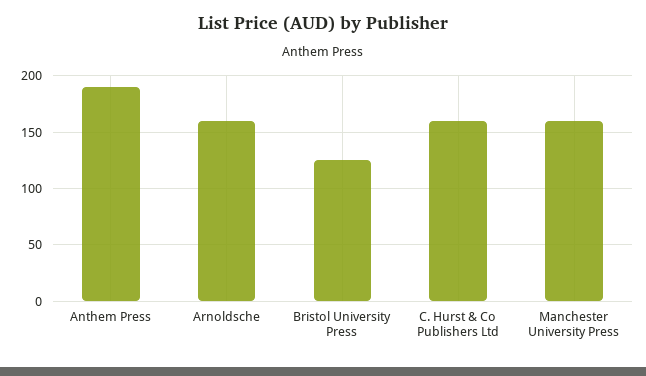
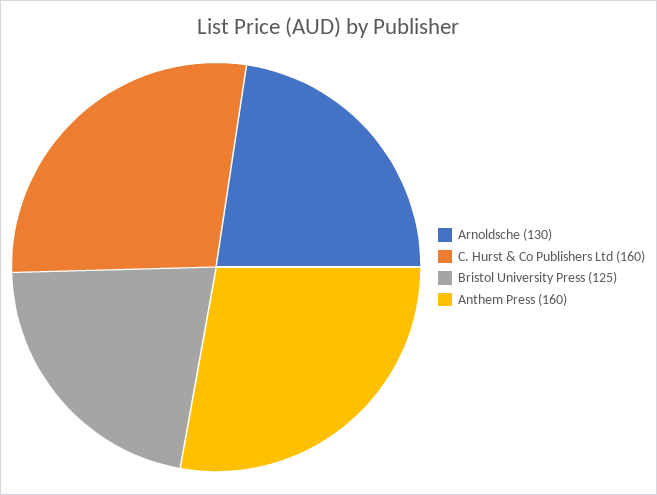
  {
-   "Anthem Press": 190,
+   "Anthem Press": 160,
-   "Arnoldsche": 160,
+   "Arnoldsche": 130,
    "Bristol University Press": 125,
-   "C. Hurst & Co Publishers Ltd": 160,
+   "C. Hurst & Co Publishers Ltd": 160
-   "Manchester University Press": 160
  }

